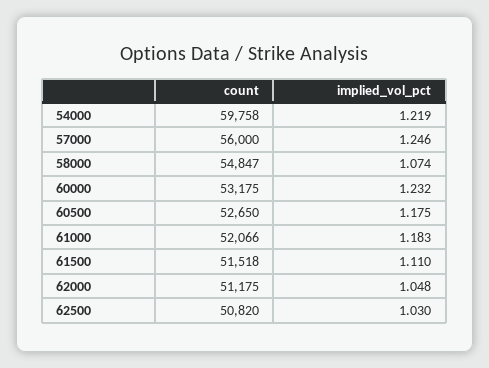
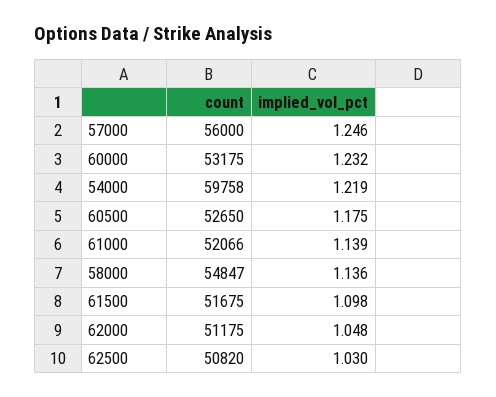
  {
    "count": {
      "54000": 59758,
      "57000": 56000,
      "58000": 54847,
      "60000": 53175,
      "60500": 52650,
      "61000": 52066,
-     "61500": 51518,
+     "61500": 51675,
      "62000": 51175,
      "62500": 50820
    },
    "implied_vol_pct": {
      "54000": 1.219,
      "57000": 1.246,
-     "58000": 1.074,
+     "58000": 1.136,
      "60000": 1.232,
      "60500": 1.175,
-     "61000": 1.183,
+     "61000": 1.139,
-     "61500": 1.11,
+     "61500": 1.098,
      "62000": 1.048,
      "62500": 1.03
    }
  }

